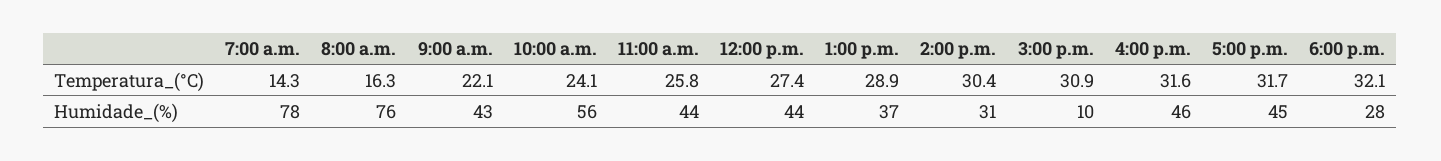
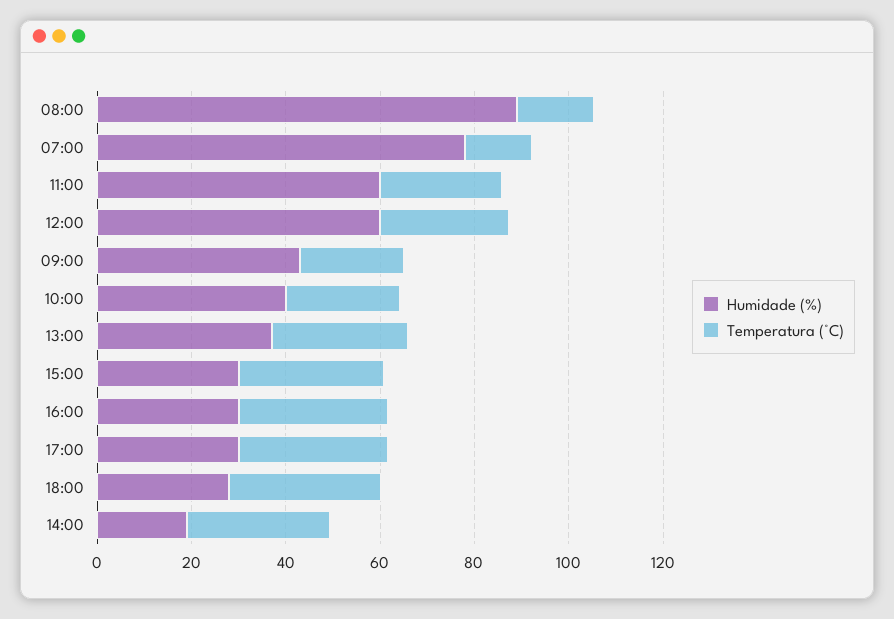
  {
    "Temperatura_(°C)": {
      "7:00 a.m.": 14.3,
      "8:00 a.m.": 16.3,
      "9:00 a.m.": 22.1,
      "10:00 a.m.": 24.1,
      "11:00 a.m.": 25.8,
      "12:00 p.m.": 27.4,
      "1:00 p.m.": 28.9,
      "2:00 p.m.": 30.4,
      "3:00 p.m.": 30.9,
      "4:00 p.m.": 31.6,
      "5:00 p.m.": 31.7,
      "6:00 p.m.": 32.1
    },
    "Humidade_(%)": {
      "7:00 a.m.": 78,
-     "8:00 a.m.": 76,
+     "8:00 a.m.": 90,
      "9:00 a.m.": 43,
-     "10:00 a.m.": 56,
+     "10:00 a.m.": 40,
-     "11:00 a.m.": 44,
+     "11:00 a.m.": 60,
-     "12:00 p.m.": 44,
+     "12:00 p.m.": 60,
      "1:00 p.m.": 37,
-     "2:00 p.m.": 31,
+     "2:00 p.m.": 20,
-     "3:00 p.m.": 10,
+     "3:00 p.m.": 30,
-     "4:00 p.m.": 46,
+     "4:00 p.m.": 30,
-     "5:00 p.m.": 45,
+     "5:00 p.m.": 30,
      "6:00 p.m.": 28
    }
  }

